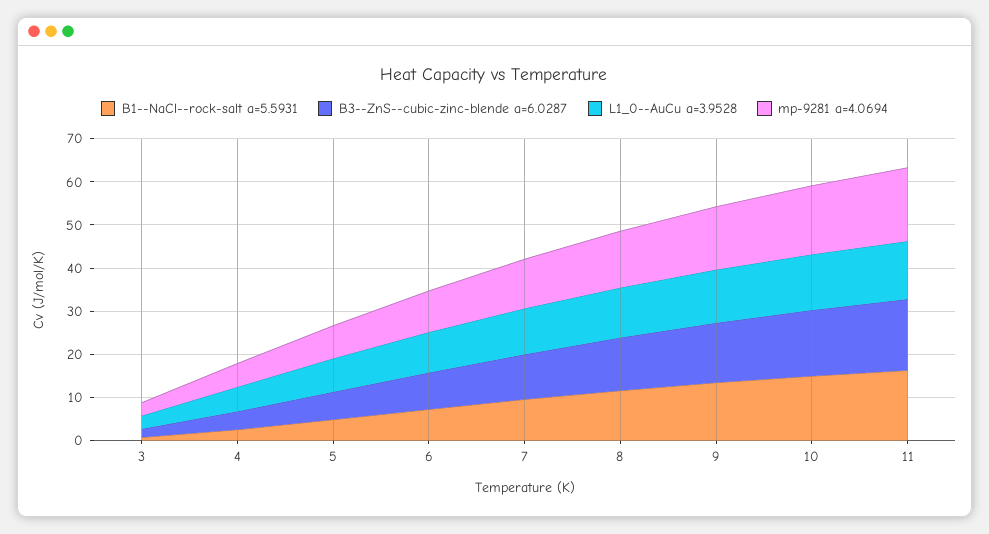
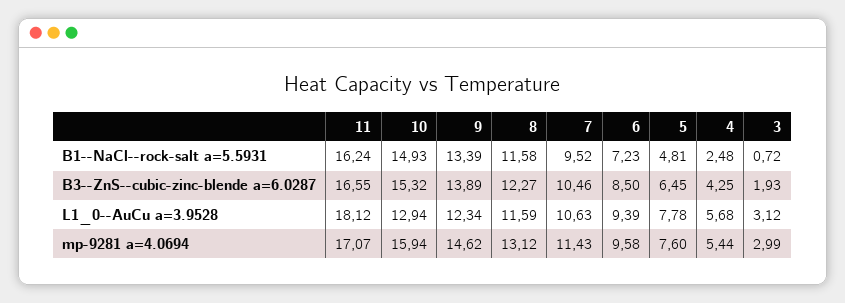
  {
    "B1--NaCl--rock-salt a=5.5931": {
      "3": 0.72,
      "4": 2.48,
      "5": 4.81,
      "6": 7.23,
      "7": 9.52,
      "8": 11.58,
      "9": 13.39,
      "10": 14.93,
      "11": 16.24
    },
    "B3--ZnS--cubic-zinc-blende a=6.0287": {
      "3": 1.93,
      "4": 4.25,
      "5": 6.45,
      "6": 8.5,
      "7": 10.46,
      "8": 12.27,
      "9": 13.89,
      "10": 15.32,
      "11": 16.55
    },
    "L1_0--AuCu a=3.9528": {
      "3": 3.12,
      "4": 5.68,
      "5": 7.78,
      "6": 9.39,
      "7": 10.63,
      "8": 11.59,
      "9": 12.34,
      "10": 12.94,
-     "11": 14
+     "11": 18.12
    },
    "mp-9281 a=4.0694": {
      "3": 2.99,
      "4": 5.44,
      "5": 7.6,
      "6": 9.58,
      "7": 11.43,
      "8": 13.12,
      "9": 14.62,
      "10": 15.94,
      "11": 17.07
    }
  }

